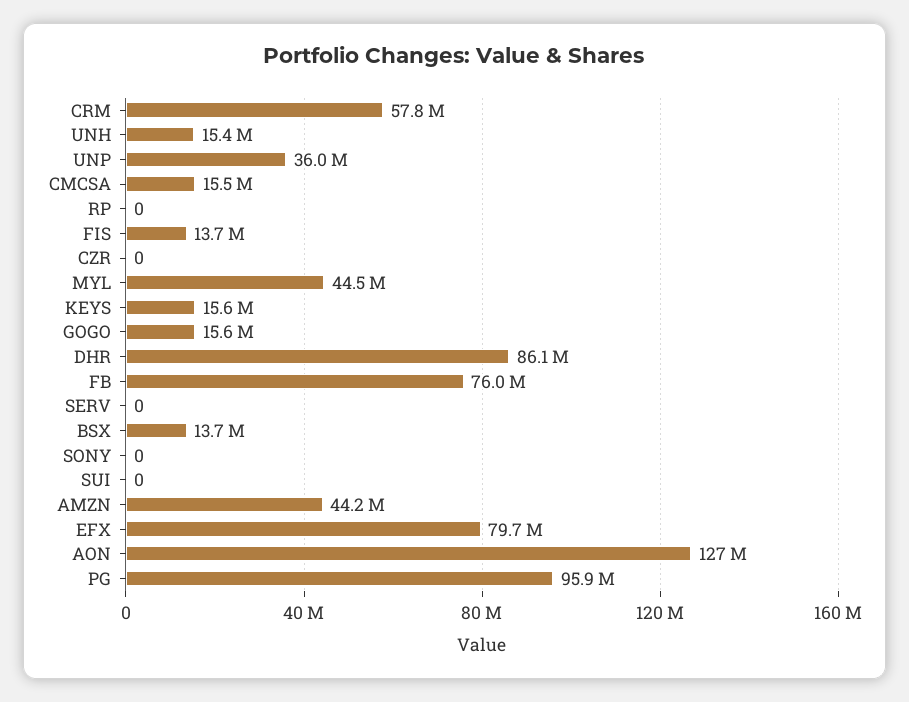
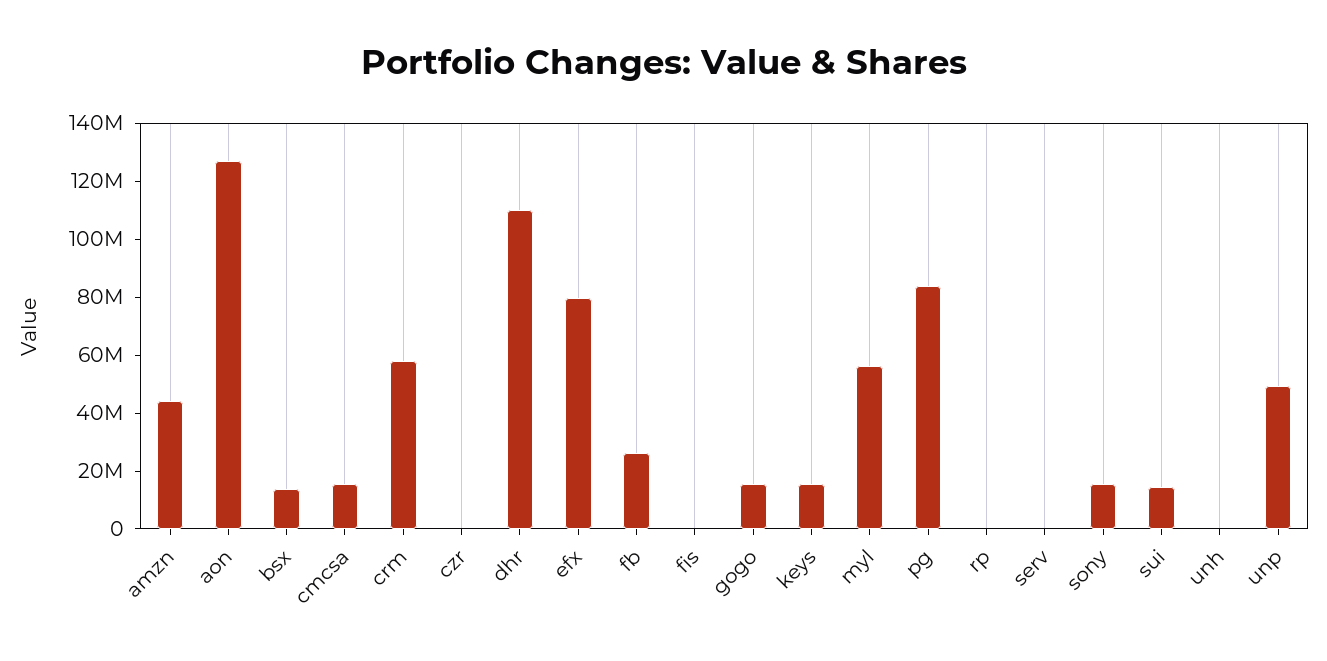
  {
    "CRM": 57800000,
-   "UNH": 15400000,
+   "UNH": 0,
-   "UNP": 36000000,
+   "UNP": 50000000,
    "CMCSA": 15500000,
    "RP": 0,
-   "FIS": 13700000,
+   "FIS": 0,
    "CZR": 0,
-   "MYL": 44500000,
+   "MYL": 55000000,
    "KEYS": 15600000,
    "GOGO": 15600000,
-   "DHR": 86100000,
+   "DHR": 110000000,
-   "FB": 76000000,
+   "FB": 25000000,
    "SERV": 0,
    "BSX": 13700000,
-   "SONY": 0,
+   "SONY": 15000000,
-   "SUI": 0,
+   "SUI": 15000000,
    "AMZN": 44200000,
    "EFX": 79700000,
    "AON": 127000000,
-   "PG": 95900000
+   "PG": 85000000
  }

